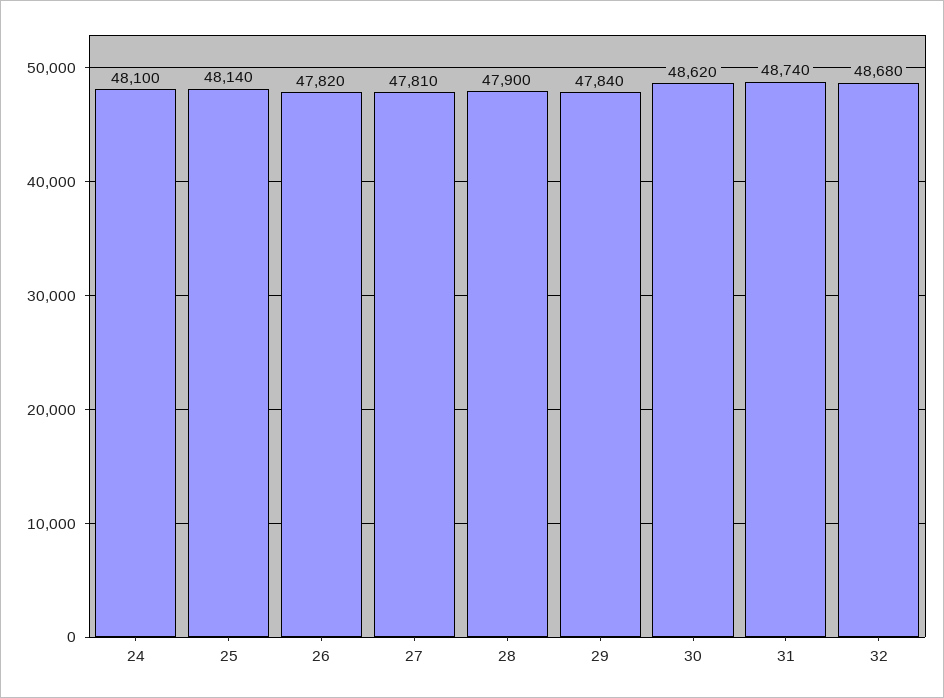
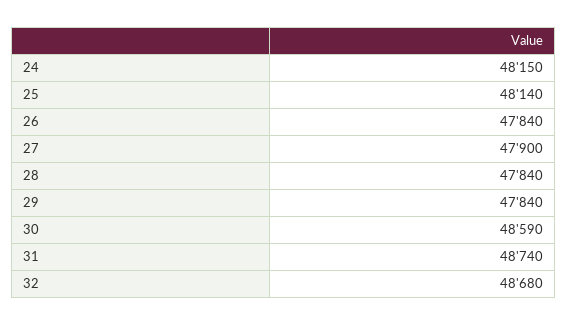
  {
-   "24": 48100,
+   "24": 48150,
    "25": 48140,
-   "26": 47820,
+   "26": 47840,
-   "27": 47810,
+   "27": 47900,
-   "28": 47900,
+   "28": 47840,
    "29": 47840,
-   "30": 48620,
+   "30": 48590,
    "31": 48740,
    "32": 48680
  }

